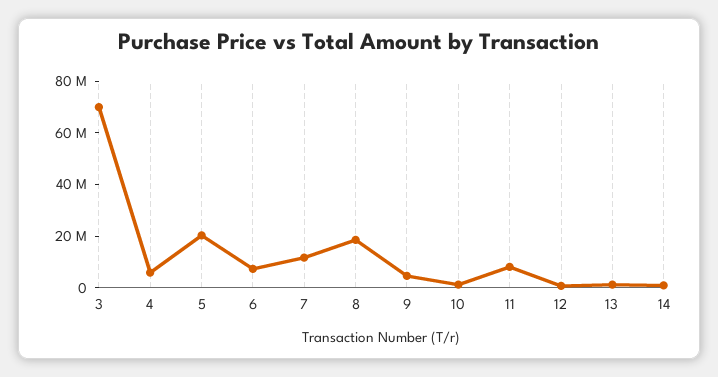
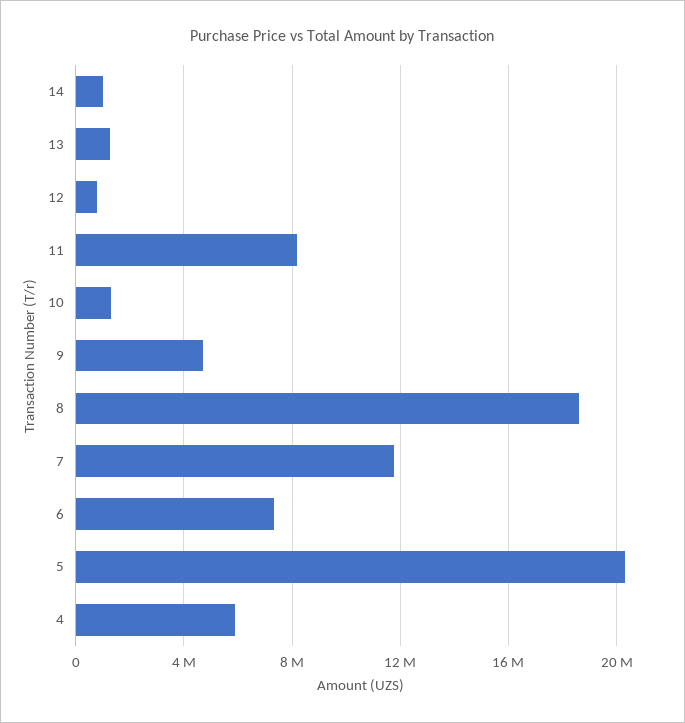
  {
-   "3": 70000000,
    "4": 6000000,
    "5": 20500000,
    "6": 7500000,
    "7": 12000000,
    "8": 18500000,
    "9": 4500000,
    "10": 1500000,
    "11": 8000000,
    "12": 1000000,
    "13": 1500000,
    "14": 1000000
  }

